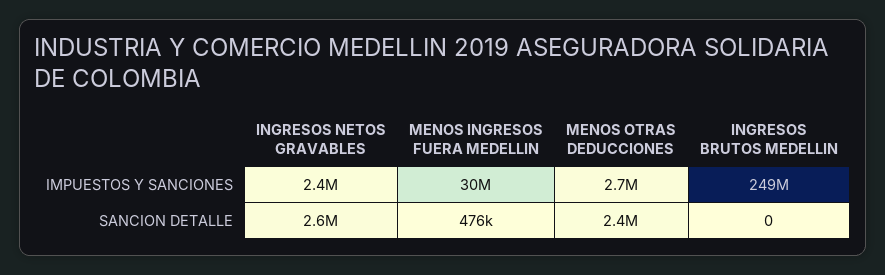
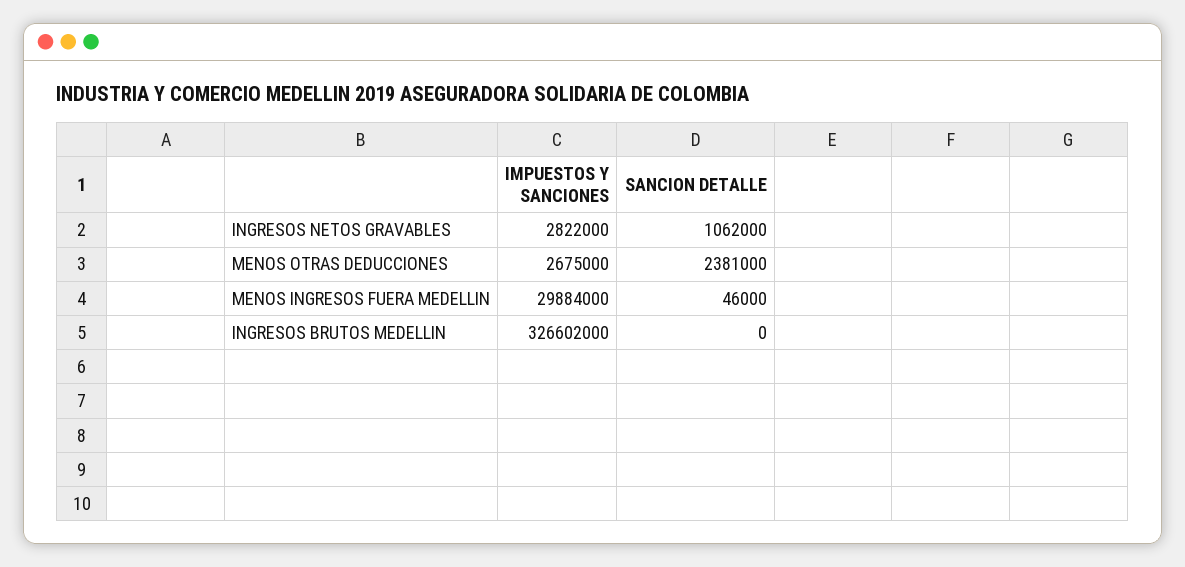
  {
    "INGRESOS NETOS GRAVABLES": {
-     "IMPUESTOS Y SANCIONES": 2400000,
+     "IMPUESTOS Y SANCIONES": 2822000,
-     "SANCION DETALLE": 2600000
+     "SANCION DETALLE": 1062000
    },
    "MENOS INGRESOS FUERA MEDELLIN": {
      "IMPUESTOS Y SANCIONES": 29884000,
-     "SANCION DETALLE": 476000
+     "SANCION DETALLE": 46000
    },
    "MENOS OTRAS DEDUCCIONES": {
      "IMPUESTOS Y SANCIONES": 2675000,
      "SANCION DETALLE": 2381000
    },
    "INGRESOS BRUTOS MEDELLIN": {
-     "IMPUESTOS Y SANCIONES": 249000000,
+     "IMPUESTOS Y SANCIONES": 326602000,
      "SANCION DETALLE": 0
    }
  }

